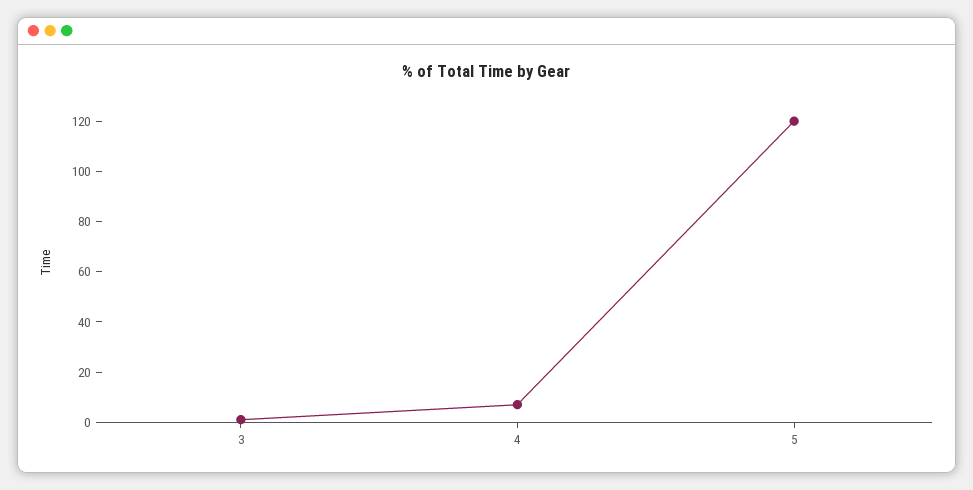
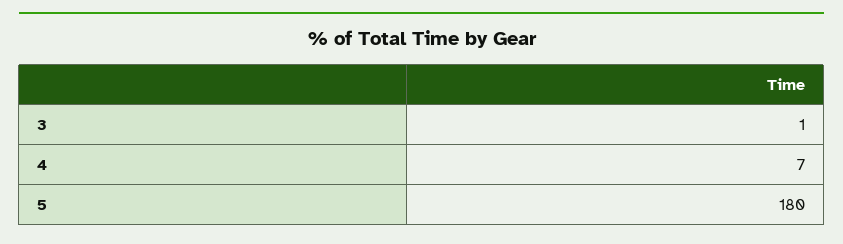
  {
    "3": 1,
    "4": 7,
-   "5": 120
+   "5": 180
  }

